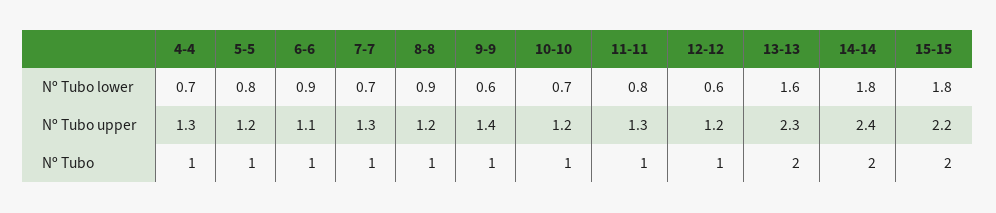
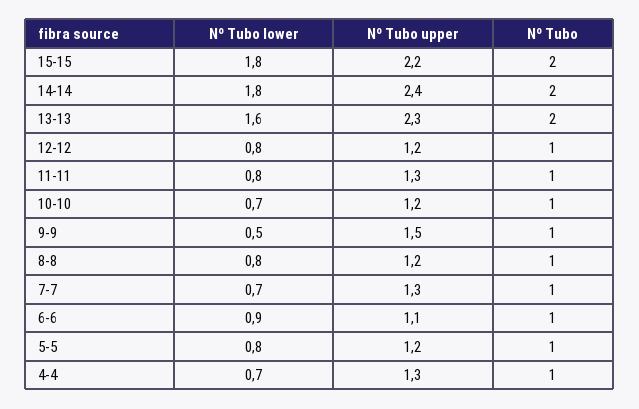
  {
    "4-4": {
      "Nº Tubo lower": 0.7,
      "Nº Tubo upper": 1.3,
      "Nº Tubo": 1
    },
    "5-5": {
      "Nº Tubo lower": 0.8,
      "Nº Tubo upper": 1.2,
      "Nº Tubo": 1
    },
    "6-6": {
      "Nº Tubo lower": 0.9,
      "Nº Tubo upper": 1.1,
      "Nº Tubo": 1
    },
    "7-7": {
      "Nº Tubo lower": 0.7,
      "Nº Tubo upper": 1.3,
      "Nº Tubo": 1
    },
    "8-8": {
-     "Nº Tubo lower": 0.9,
+     "Nº Tubo lower": 0.8,
      "Nº Tubo upper": 1.2,
      "Nº Tubo": 1
    },
    "9-9": {
-     "Nº Tubo lower": 0.6,
+     "Nº Tubo lower": 0.5,
-     "Nº Tubo upper": 1.4,
+     "Nº Tubo upper": 1.5,
      "Nº Tubo": 1
    },
    "10-10": {
      "Nº Tubo lower": 0.7,
      "Nº Tubo upper": 1.2,
      "Nº Tubo": 1
    },
    "11-11": {
      "Nº Tubo lower": 0.8,
      "Nº Tubo upper": 1.3,
      "Nº Tubo": 1
    },
    "12-12": {
-     "Nº Tubo lower": 0.6,
+     "Nº Tubo lower": 0.8,
      "Nº Tubo upper": 1.2,
      "Nº Tubo": 1
    },
    "13-13": {
      "Nº Tubo lower": 1.6,
      "Nº Tubo upper": 2.3,
      "Nº Tubo": 2
    },
    "14-14": {
      "Nº Tubo lower": 1.8,
      "Nº Tubo upper": 2.4,
      "Nº Tubo": 2
    },
    "15-15": {
      "Nº Tubo lower": 1.8,
      "Nº Tubo upper": 2.2,
      "Nº Tubo": 2
    }
  }

